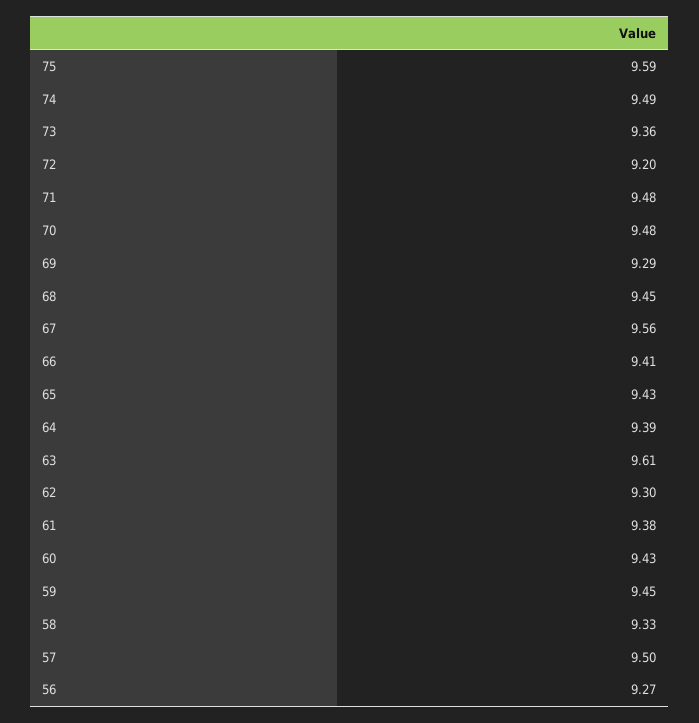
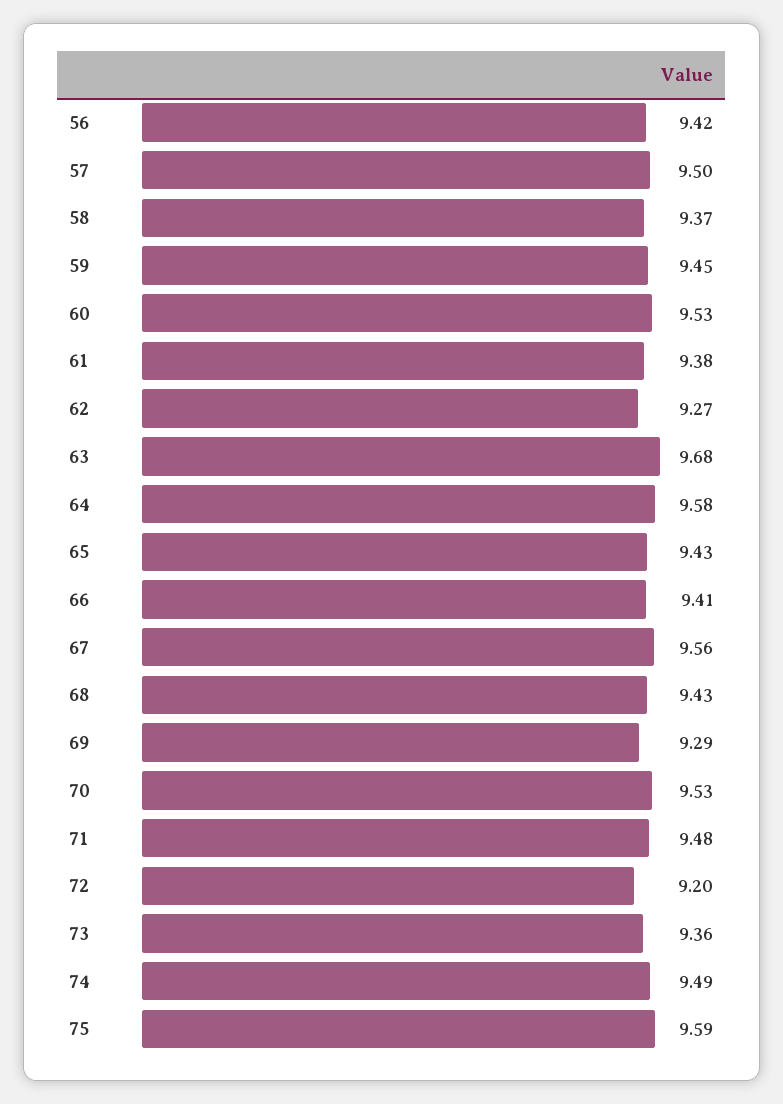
  {
    "75": 9.59,
    "74": 9.49,
    "73": 9.36,
    "72": 9.2,
    "71": 9.48,
-   "70": 9.48,
+   "70": 9.53,
    "69": 9.29,
-   "68": 9.45,
+   "68": 9.43,
    "67": 9.56,
    "66": 9.41,
    "65": 9.43,
-   "64": 9.39,
+   "64": 9.58,
-   "63": 9.61,
+   "63": 9.68,
-   "62": 9.3,
+   "62": 9.27,
    "61": 9.38,
-   "60": 9.43,
+   "60": 9.53,
    "59": 9.45,
-   "58": 9.33,
+   "58": 9.37,
    "57": 9.5,
-   "56": 9.27
+   "56": 9.42
  }

